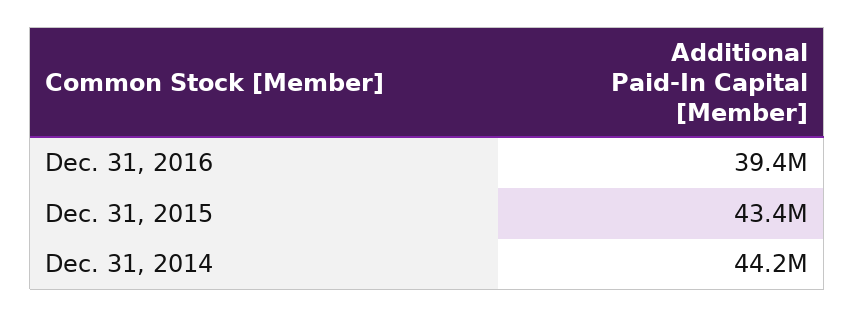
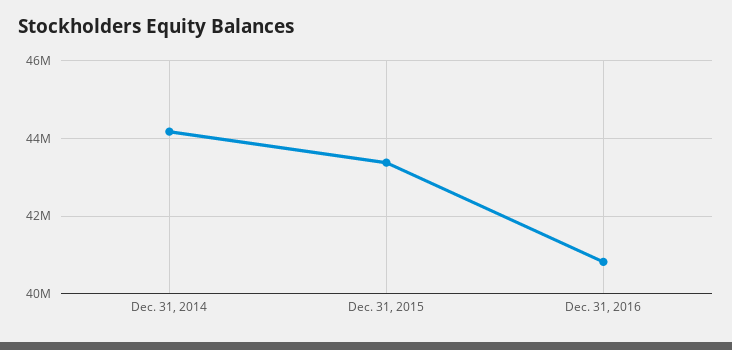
  {
-   "Dec. 31, 2016": 39400000,
+   "Dec. 31, 2016": 40800000,
    "Dec. 31, 2015": 43400000,
    "Dec. 31, 2014": 44200000
  }

